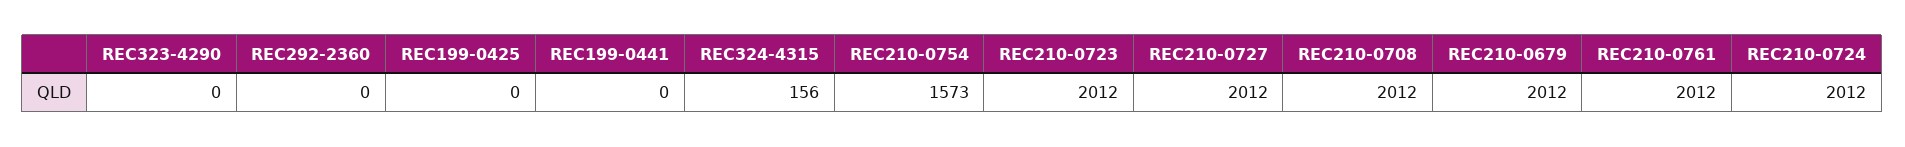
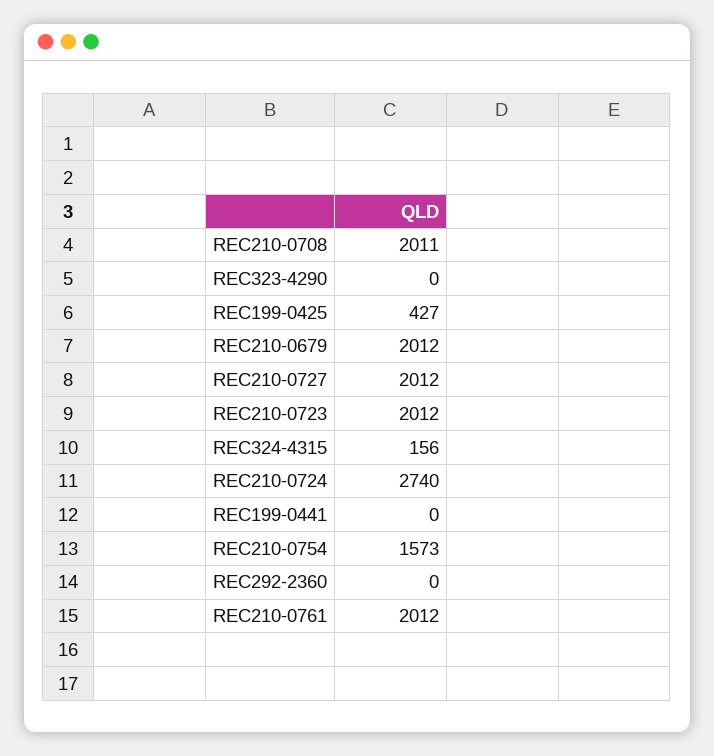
  {
    "REC323-4290": 0,
    "REC292-2360": 0,
-   "REC199-0425": 0,
+   "REC199-0425": 427,
    "REC199-0441": 0,
    "REC324-4315": 156,
    "REC210-0754": 1573,
    "REC210-0723": 2012,
    "REC210-0727": 2012,
-   "REC210-0708": 2012,
+   "REC210-0708": 2011,
    "REC210-0679": 2012,
    "REC210-0761": 2012,
-   "REC210-0724": 2012
+   "REC210-0724": 2740
  }

